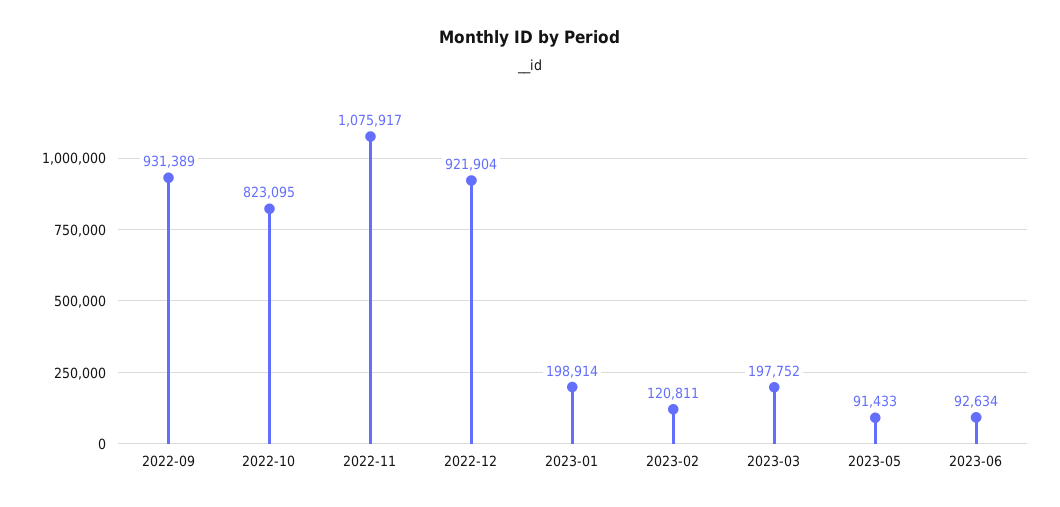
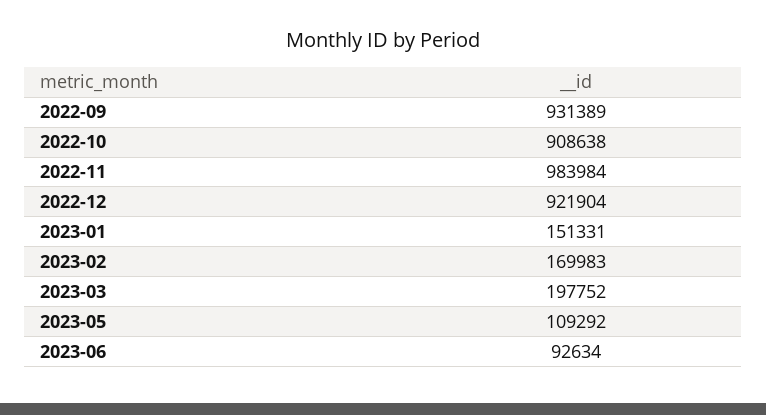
  {
    "2022-09": 931389,
-   "2022-10": 823095,
+   "2022-10": 908638,
-   "2022-11": 1075917,
+   "2022-11": 983984,
    "2022-12": 921904,
-   "2023-01": 198914,
+   "2023-01": 151331,
-   "2023-02": 120811,
+   "2023-02": 169983,
    "2023-03": 197752,
-   "2023-05": 91433,
+   "2023-05": 109292,
    "2023-06": 92634
  }

